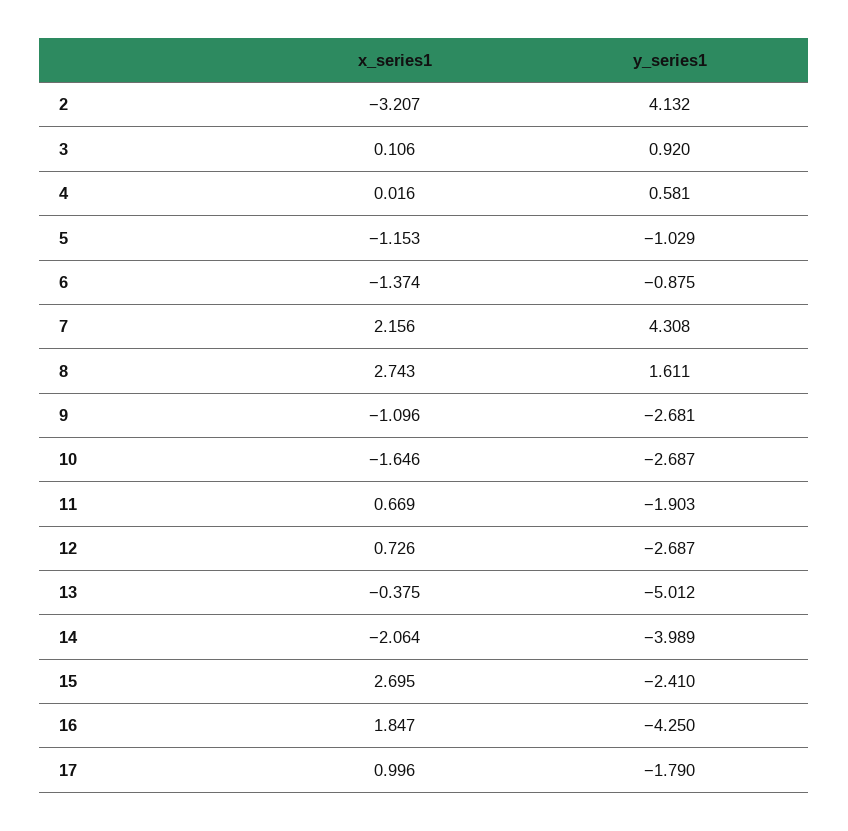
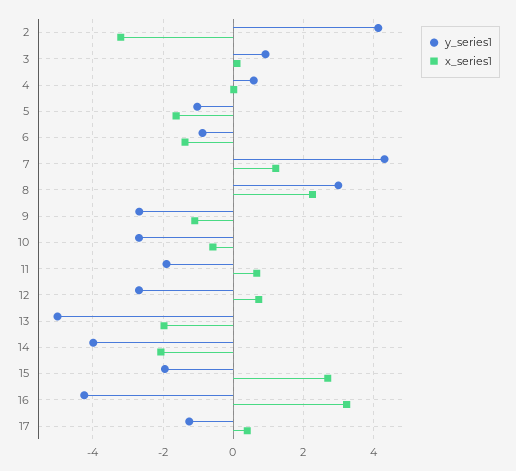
  {
    "x_series1": {
      "2": -3.207,
      "3": 0.106,
      "4": 0.016,
-     "5": -1.153,
+     "5": -1.6,
      "6": -1.374,
-     "7": 2.156,
+     "7": 1.2,
-     "8": 2.743,
+     "8": 2.2,
      "9": -1.096,
-     "10": -1.646,
+     "10": -0.6,
      "11": 0.669,
      "12": 0.726,
-     "13": -0.375,
+     "13": -2,
      "14": -2.064,
      "15": 2.695,
-     "16": 1.847,
+     "16": 3.2,
-     "17": 0.996
+     "17": 0.4
    },
    "y_series1": {
      "2": 4.132,
      "3": 0.92,
      "4": 0.581,
      "5": -1.029,
      "6": -0.875,
      "7": 4.308,
-     "8": 1.611,
+     "8": 3,
      "9": -2.681,
      "10": -2.687,
      "11": -1.903,
      "12": -2.687,
      "13": -5.012,
      "14": -3.989,
-     "15": -2.41,
+     "15": -2,
      "16": -4.25,
-     "17": -1.79
+     "17": -1.2
    }
  }

